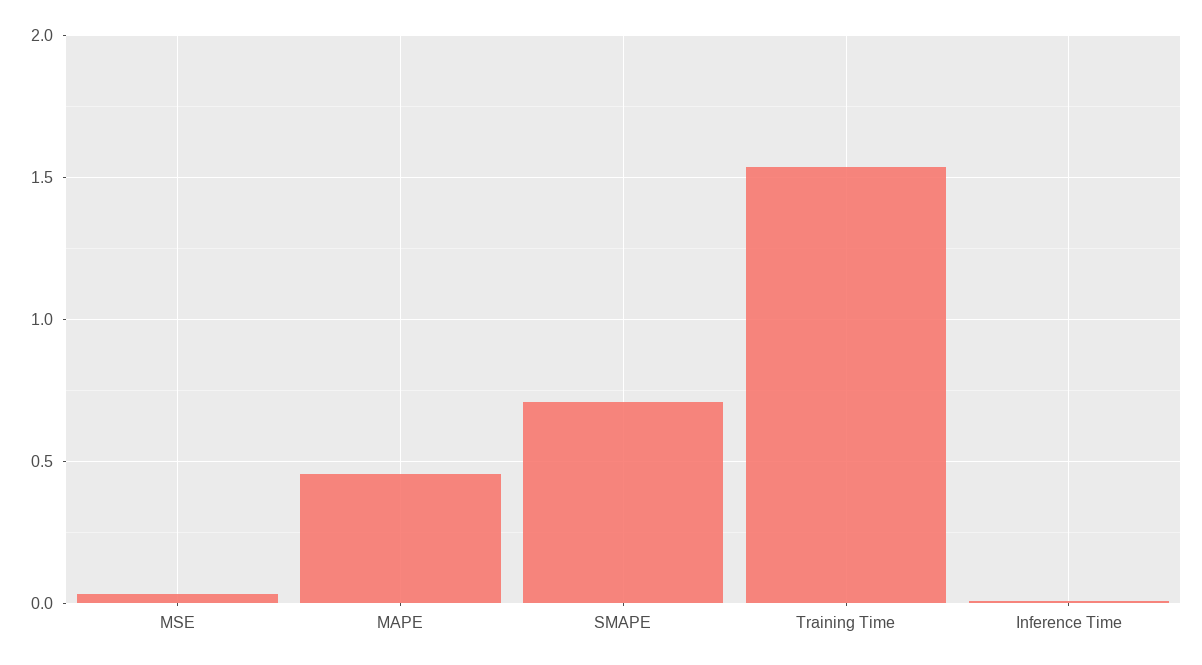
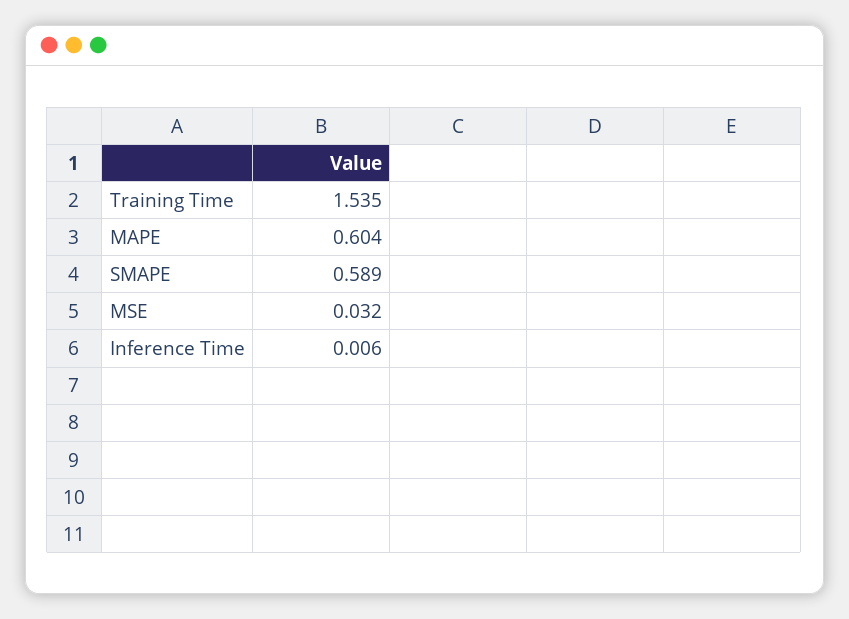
  {
    "MSE": 0.032,
-   "MAPE": 0.45,
+   "MAPE": 0.604,
-   "SMAPE": 0.7,
+   "SMAPE": 0.589,
    "Training Time": 1.535,
    "Inference Time": 0.006
  }

